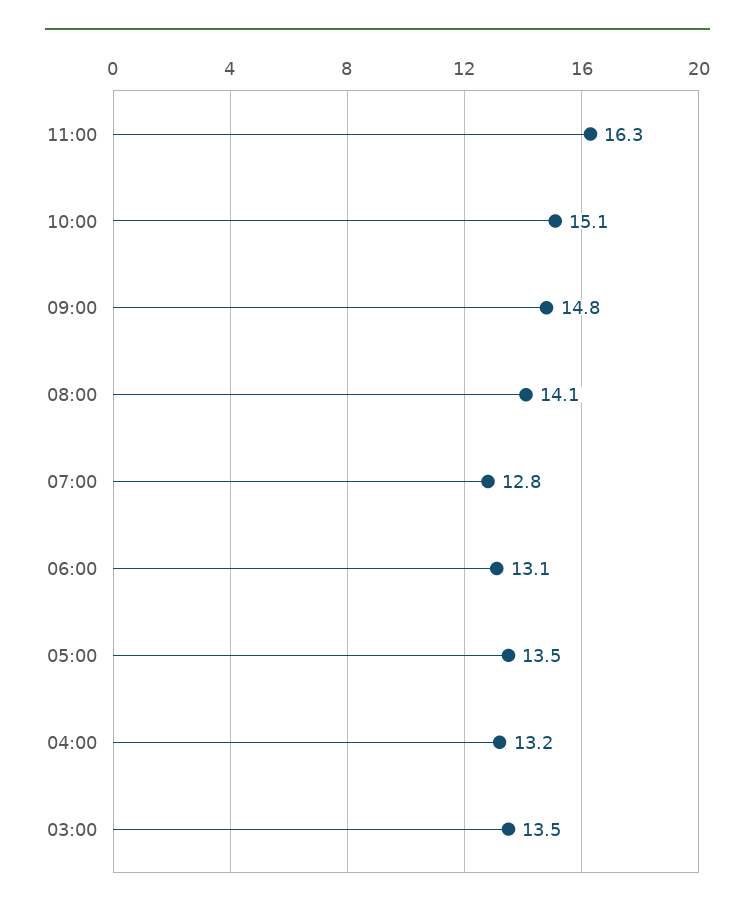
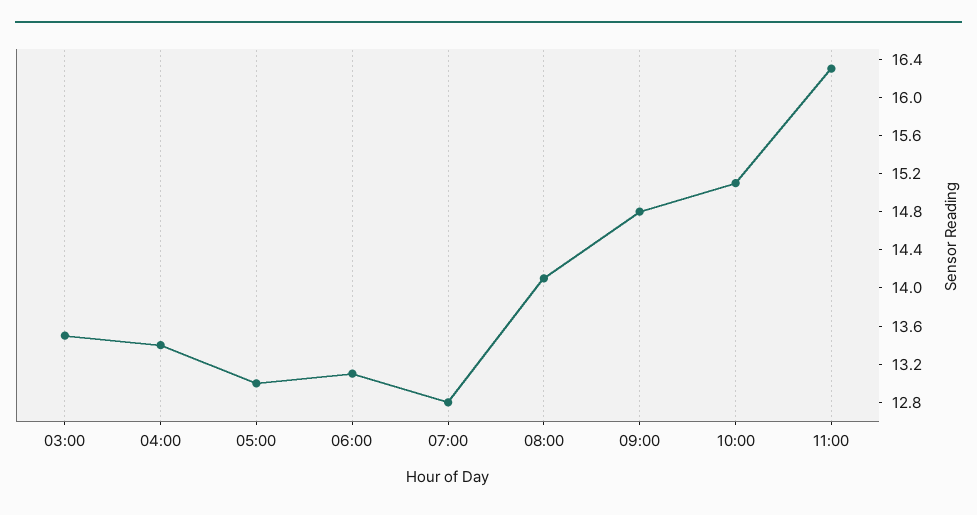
  {
    "11:00": 16.3,
    "10:00": 15.1,
    "09:00": 14.8,
    "08:00": 14.1,
    "07:00": 12.8,
    "06:00": 13.1,
-   "05:00": 13.5,
+   "05:00": 13,
-   "04:00": 13.2,
+   "04:00": 13.4,
    "03:00": 13.5
  }

